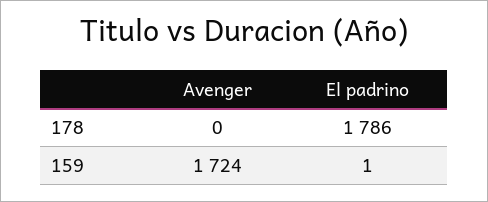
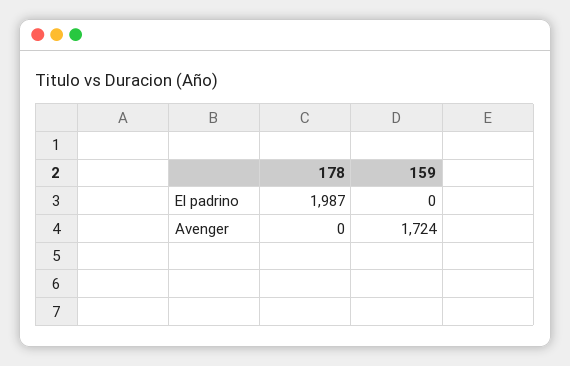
  {
    "Avenger": {
      "178": 0,
      "159": 1724
    },
    "El padrino": {
-     "178": 1786,
+     "178": 1987,
-     "159": 1
+     "159": 0
    }
  }

